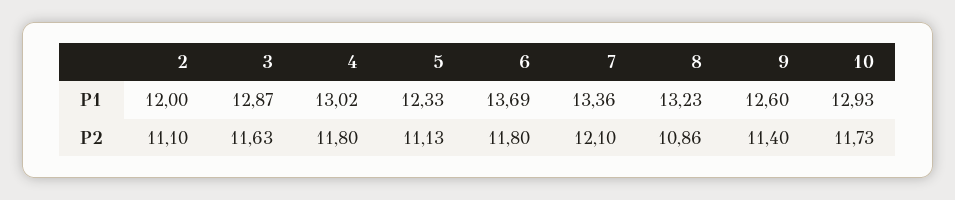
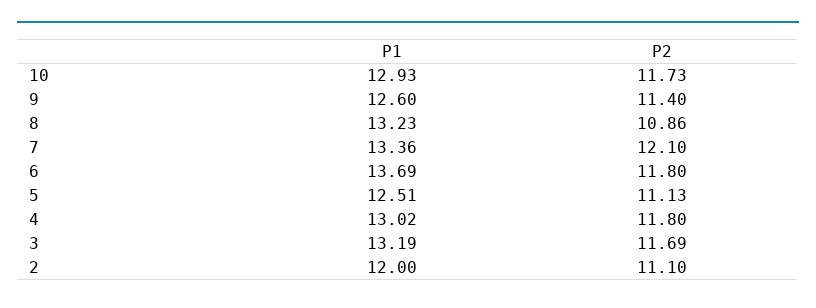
  {
    "2": {
      "P1": 12,
      "P2": 11.1
    },
    "3": {
-     "P1": 12.87,
+     "P1": 13.19,
-     "P2": 11.63
+     "P2": 11.69
    },
    "4": {
      "P1": 13.02,
      "P2": 11.8
    },
    "5": {
-     "P1": 12.33,
+     "P1": 12.51,
      "P2": 11.13
    },
    "6": {
      "P1": 13.69,
      "P2": 11.8
    },
    "7": {
      "P1": 13.36,
      "P2": 12.1
    },
    "8": {
      "P1": 13.23,
      "P2": 10.86
    },
    "9": {
      "P1": 12.6,
      "P2": 11.4
    },
    "10": {
      "P1": 12.93,
      "P2": 11.73
    }
  }

